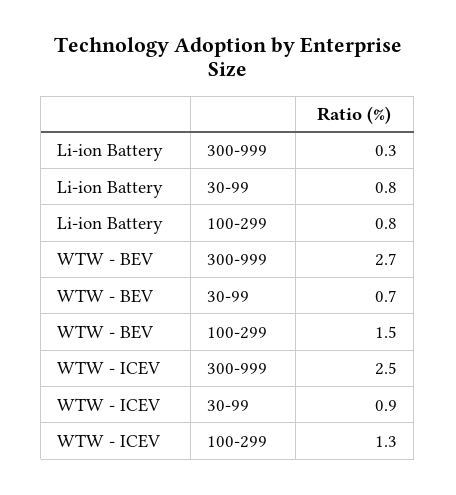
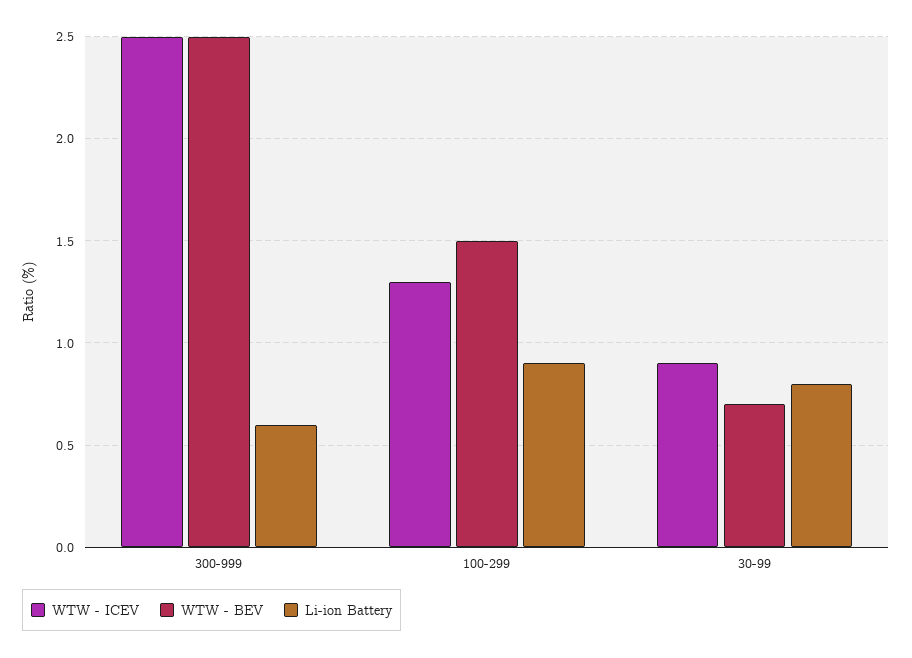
  {
    "Li-ion Battery": {
-     "300-999": 0.3,
+     "300-999": 0.6,
      "30-99": 0.8,
-     "100-299": 0.8
+     "100-299": 0.9
    },
    "WTW - BEV": {
-     "300-999": 2.7,
+     "300-999": 2.5,
      "30-99": 0.7,
      "100-299": 1.5
    },
    "WTW - ICEV": {
      "300-999": 2.5,
      "30-99": 0.9,
      "100-299": 1.3
    }
  }

